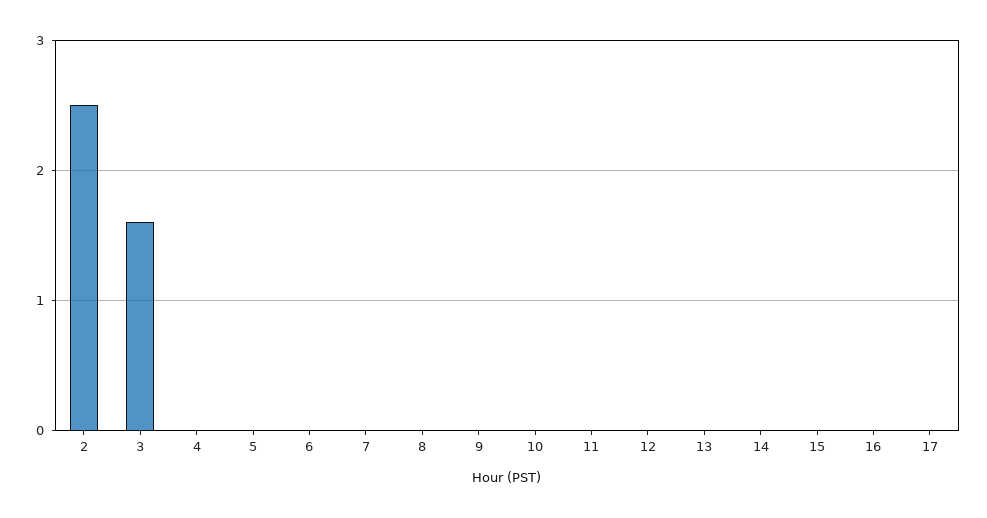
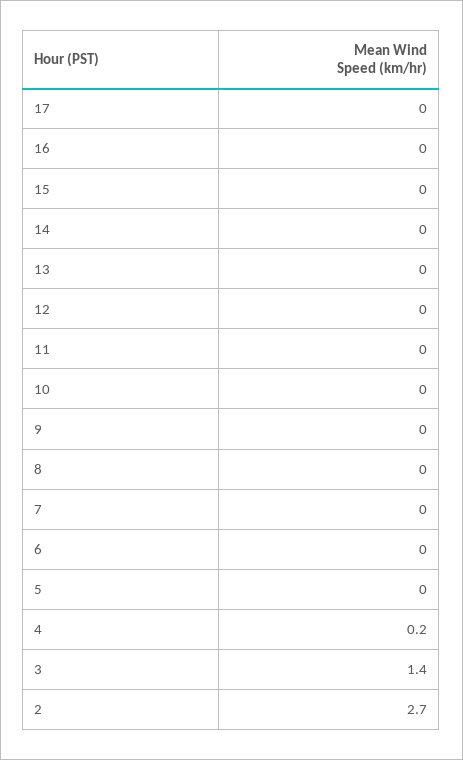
  {
-   "2": 2.5,
+   "2": 2.7,
-   "3": 1.6,
+   "3": 1.4,
-   "4": 0,
+   "4": 0.2,
    "5": 0,
    "6": 0,
    "7": 0,
    "8": 0,
    "9": 0,
    "10": 0,
    "11": 0,
    "12": 0,
    "13": 0,
    "14": 0,
    "15": 0,
    "16": 0,
    "17": 0
  }

